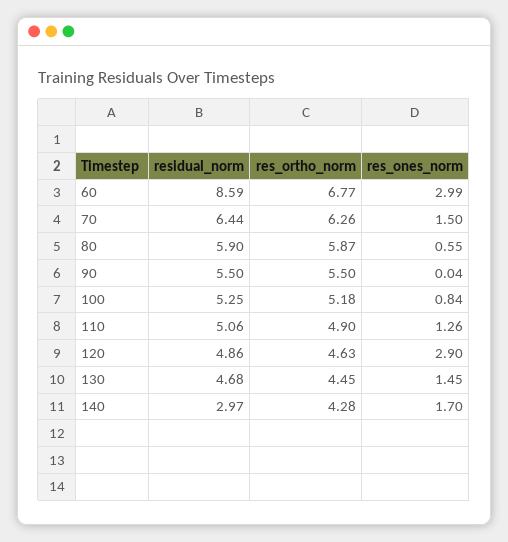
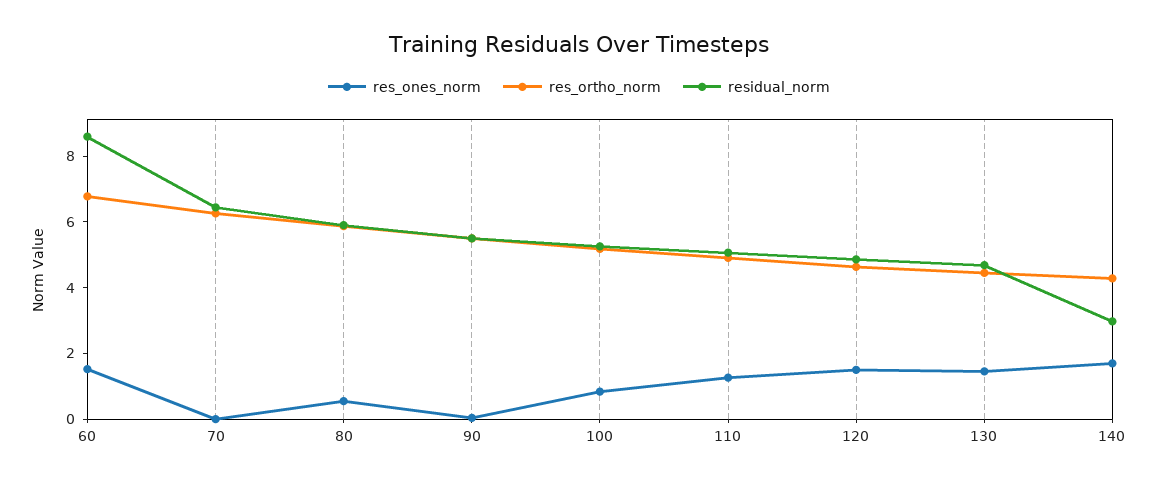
  {
    "residual_norm": {
      "60": 8.59,
      "70": 6.44,
      "80": 5.9,
      "90": 5.5,
      "100": 5.25,
      "110": 5.06,
      "120": 4.86,
      "130": 4.68,
      "140": 2.97
    },
    "res_ortho_norm": {
      "60": 6.77,
      "70": 6.26,
      "80": 5.87,
      "90": 5.5,
      "100": 5.18,
      "110": 4.9,
      "120": 4.63,
      "130": 4.45,
      "140": 4.28
    },
    "res_ones_norm": {
-     "60": 2.99,
+     "60": 1.5,
-     "70": 1.5,
+     "70": 0,
      "80": 0.55,
      "90": 0.04,
      "100": 0.84,
      "110": 1.26,
-     "120": 2.9,
+     "120": 1.5,
      "130": 1.45,
      "140": 1.7
    }
  }

